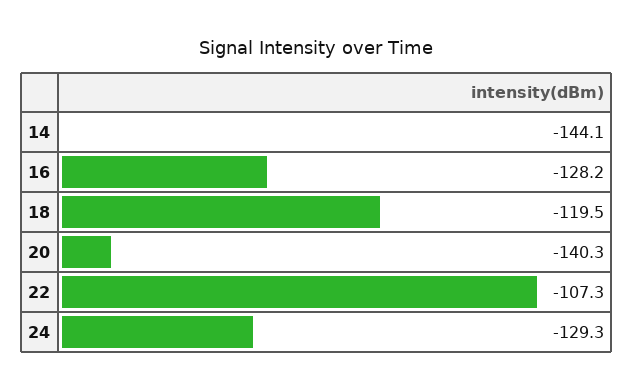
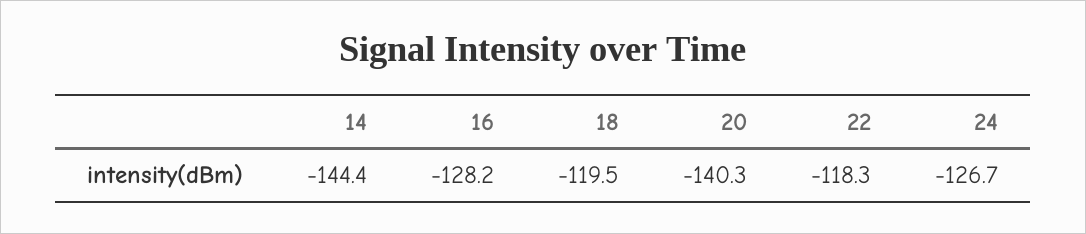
  {
-   "14": -144.1,
+   "14": -144.4,
    "16": -128.2,
    "18": -119.5,
    "20": -140.3,
-   "22": -107.3,
+   "22": -118.3,
-   "24": -129.3
+   "24": -126.7
  }

